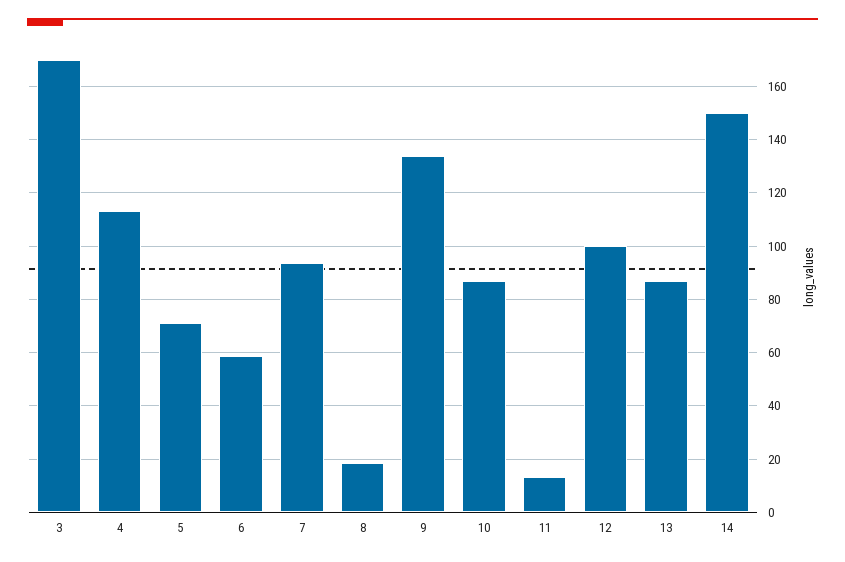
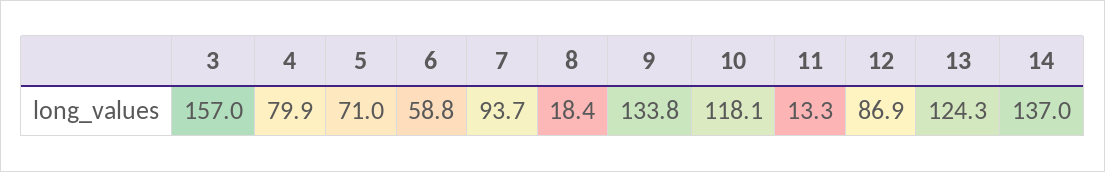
  {
-   "3": 170,
+   "3": 157,
-   "4": 112.5,
+   "4": 79.9,
    "5": 71,
    "6": 58.8,
    "7": 93.7,
    "8": 18.4,
    "9": 133.8,
-   "10": 87.5,
+   "10": 118.1,
    "11": 13.3,
-   "12": 100,
+   "12": 86.9,
-   "13": 87.5,
+   "13": 124.3,
-   "14": 150
+   "14": 137
  }

